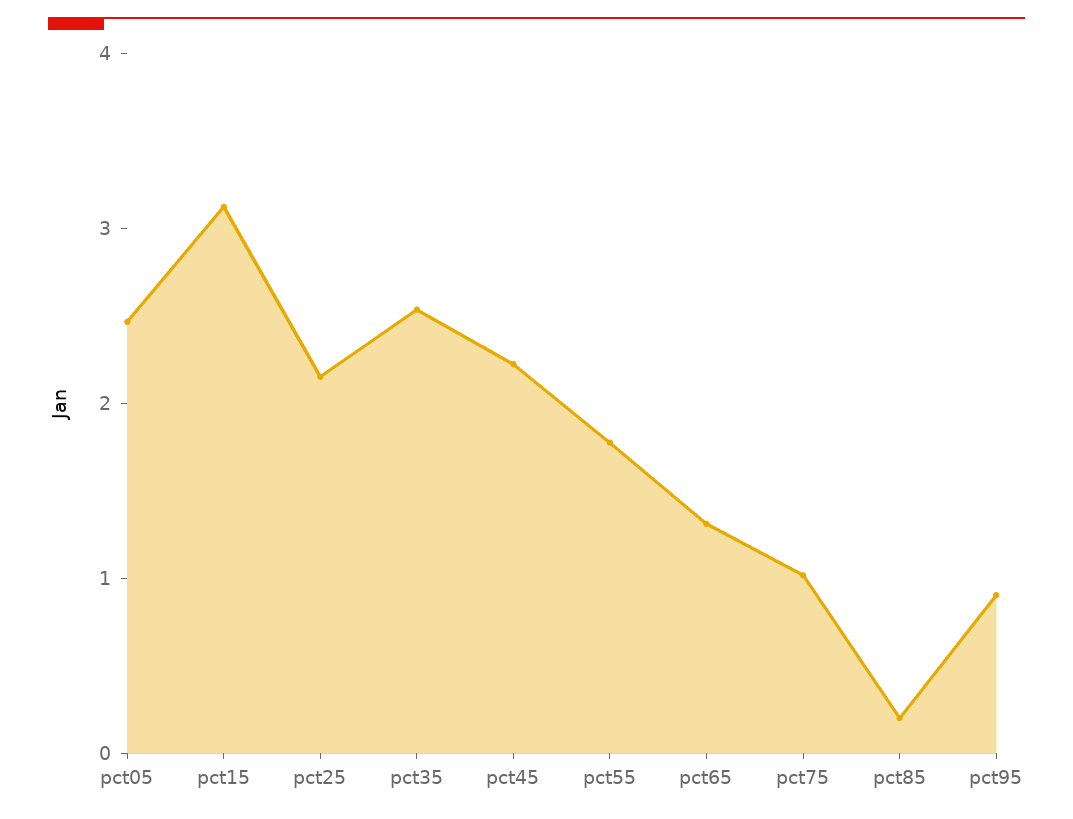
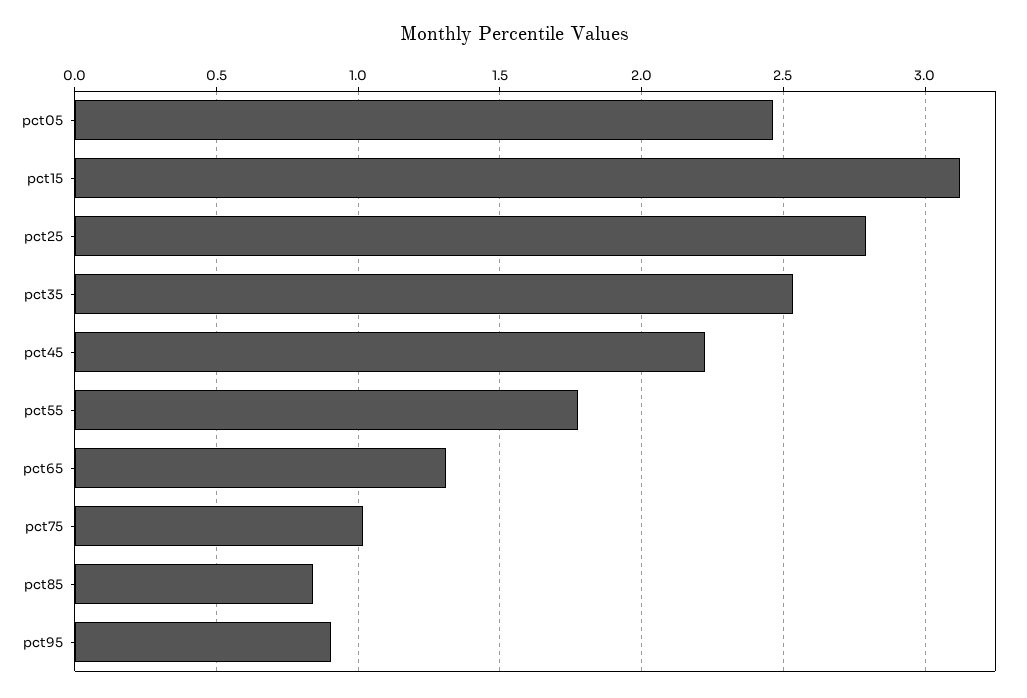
  {
    "pct05": 2.45,
    "pct15": 3.1,
-   "pct25": 2.2,
+   "pct25": 2.8,
    "pct35": 2.55,
    "pct45": 2.2,
    "pct55": 1.8,
    "pct65": 1.3,
    "pct75": 1,
-   "pct85": 0.2,
+   "pct85": 0.85,
    "pct95": 0.9
  }

